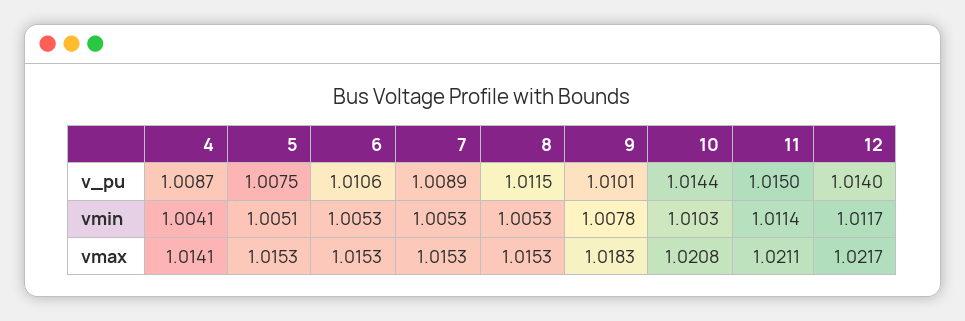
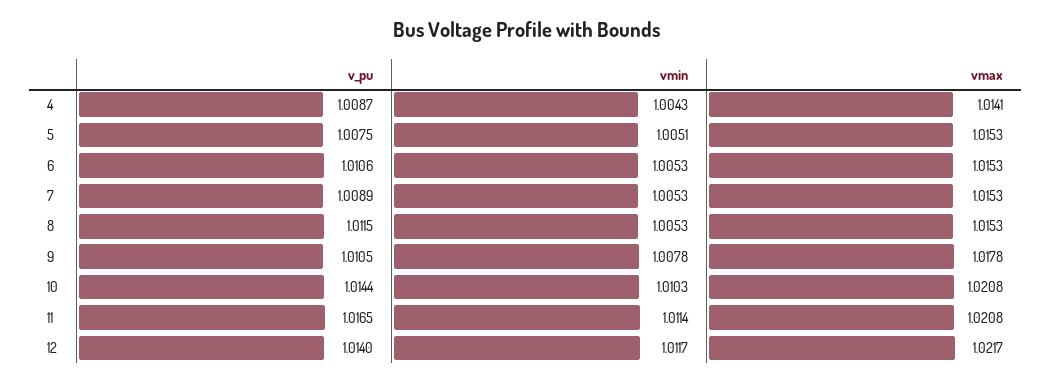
  {
    "4": {
      "v_pu": 1.0087,
-     "vmin": 1.0041,
+     "vmin": 1.0043,
      "vmax": 1.0141
    },
    "5": {
      "v_pu": 1.0075,
      "vmin": 1.0051,
      "vmax": 1.0153
    },
    "6": {
      "v_pu": 1.0106,
      "vmin": 1.0053,
      "vmax": 1.0153
    },
    "7": {
      "v_pu": 1.0089,
      "vmin": 1.0053,
      "vmax": 1.0153
    },
    "8": {
      "v_pu": 1.0115,
      "vmin": 1.0053,
      "vmax": 1.0153
    },
    "9": {
-     "v_pu": 1.0101,
+     "v_pu": 1.0105,
      "vmin": 1.0078,
-     "vmax": 1.0183
+     "vmax": 1.0178
    },
    "10": {
      "v_pu": 1.0144,
      "vmin": 1.0103,
      "vmax": 1.0208
    },
    "11": {
-     "v_pu": 1.015,
+     "v_pu": 1.0165,
      "vmin": 1.0114,
-     "vmax": 1.0211
+     "vmax": 1.0208
    },
    "12": {
      "v_pu": 1.014,
      "vmin": 1.0117,
      "vmax": 1.0217
    }
  }

